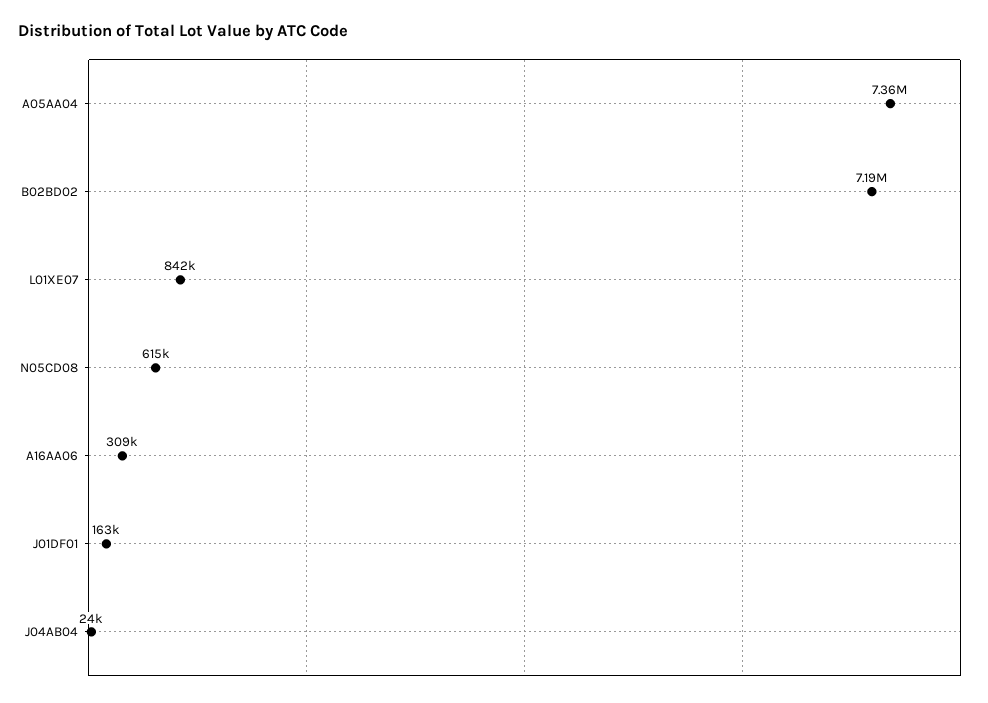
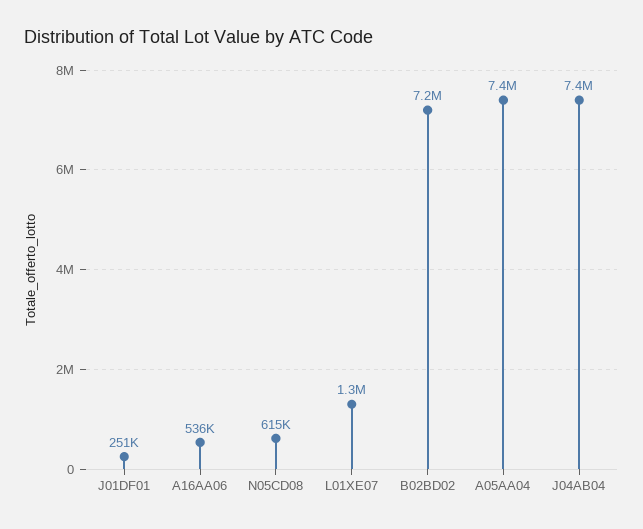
  {
    "A05AA04": 7360000,
    "B02BD02": 7190000,
-   "L01XE07": 842000,
+   "L01XE07": 1300000,
    "N05CD08": 615000,
-   "A16AA06": 309000,
+   "A16AA06": 536000,
-   "J01DF01": 163000,
+   "J01DF01": 251000,
-   "J04AB04": 24000
+   "J04AB04": 7400000
  }

